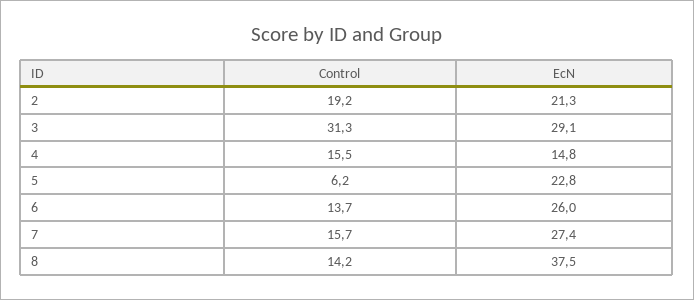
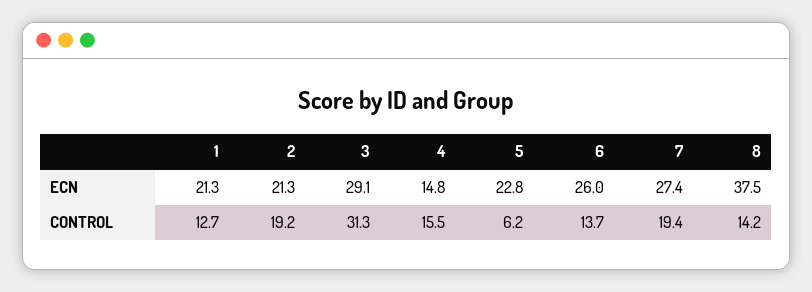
  {
    "Control": {
      "2": 19.2,
      "3": 31.3,
      "4": 15.5,
      "5": 6.2,
      "6": 13.7,
-     "7": 15.7,
+     "7": 19.4,
-     "8": 14.2
+     "8": 14.2,
+     "1": 12.7
    },
    "EcN": {
      "2": 21.3,
      "3": 29.1,
      "4": 14.8,
      "5": 22.8,
      "6": 26,
      "7": 27.4,
-     "8": 37.5
+     "8": 37.5,
+     "1": 21.3
    }
  }

